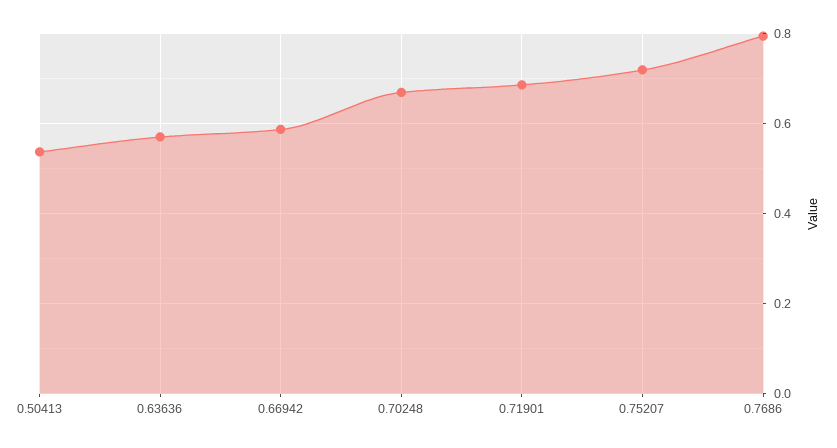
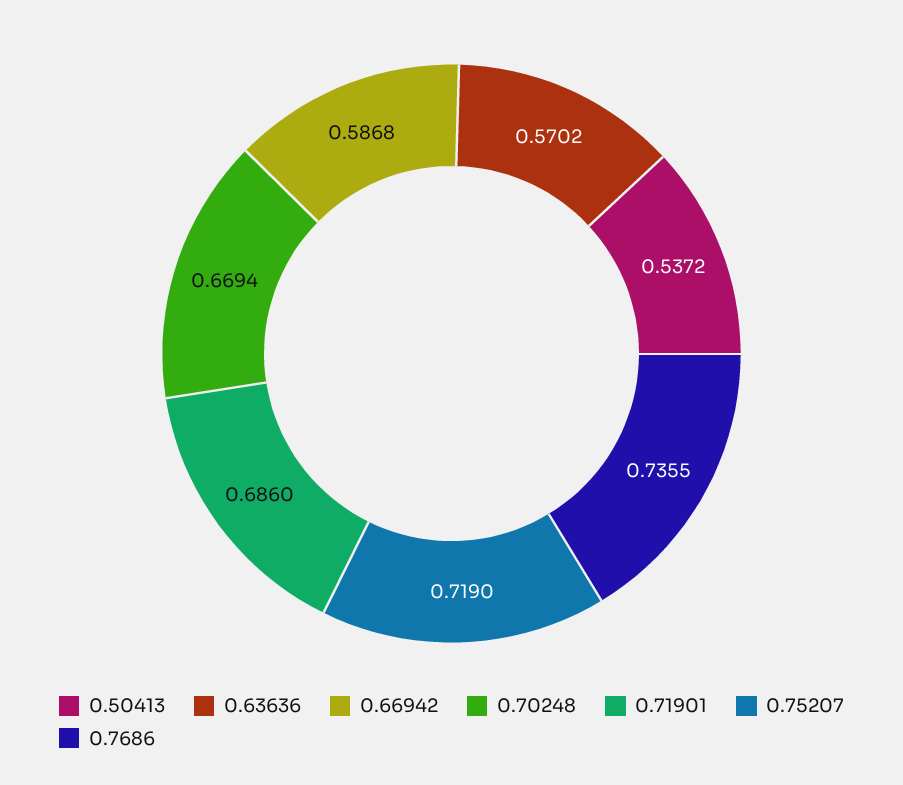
  {
    "0.50413": 0.5372,
    "0.63636": 0.5702,
    "0.66942": 0.5868,
    "0.70248": 0.6694,
    "0.71901": 0.686,
    "0.75207": 0.719,
-   "0.7686": 0.8
+   "0.7686": 0.7355
  }

